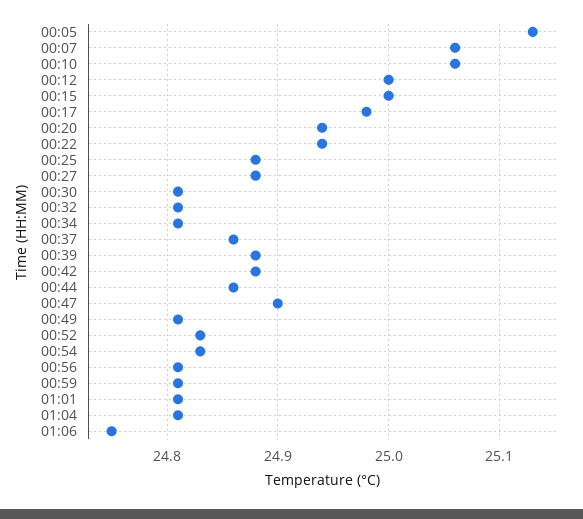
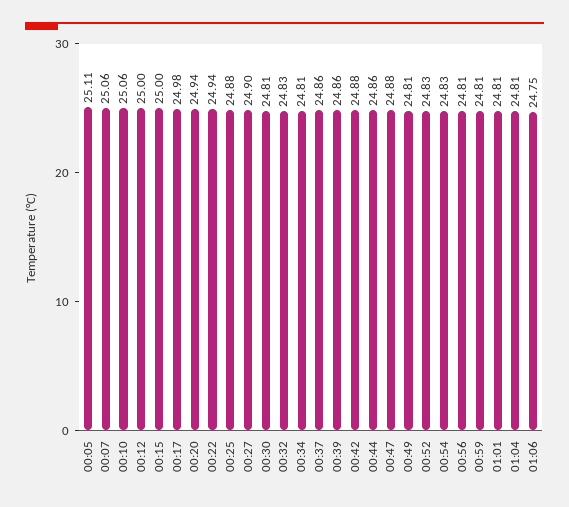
  {
-   "00:05": 25.13,
+   "00:05": 25.11,
    "00:07": 25.06,
    "00:10": 25.06,
    "00:12": 25,
    "00:15": 25,
    "00:17": 24.98,
    "00:20": 24.94,
    "00:22": 24.94,
    "00:25": 24.88,
-   "00:27": 24.88,
+   "00:27": 24.9,
    "00:30": 24.81,
-   "00:32": 24.81,
+   "00:32": 24.83,
    "00:34": 24.81,
    "00:37": 24.86,
-   "00:39": 24.88,
+   "00:39": 24.86,
    "00:42": 24.88,
    "00:44": 24.86,
-   "00:47": 24.9,
+   "00:47": 24.88,
    "00:49": 24.81,
    "00:52": 24.83,
    "00:54": 24.83,
    "00:56": 24.81,
    "00:59": 24.81,
    "01:01": 24.81,
    "01:04": 24.81,
    "01:06": 24.75
  }

